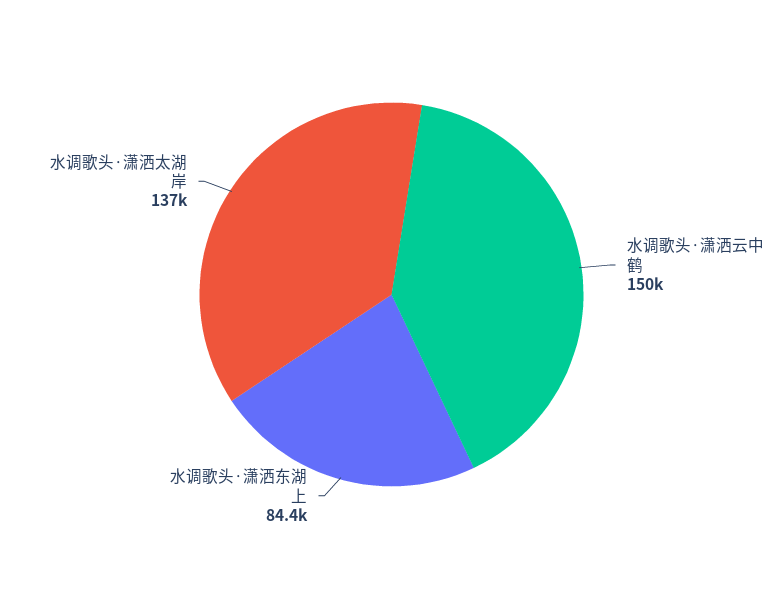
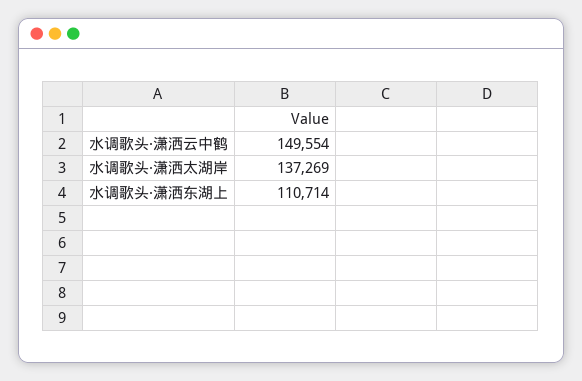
  {
    "水调歌头·潇洒云中鹤": 149554,
-   "水调歌头·潇洒东湖上": 84400,
+   "水调歌头·潇洒东湖上": 110714,
    "水调歌头·潇洒太湖岸": 137269
  }

